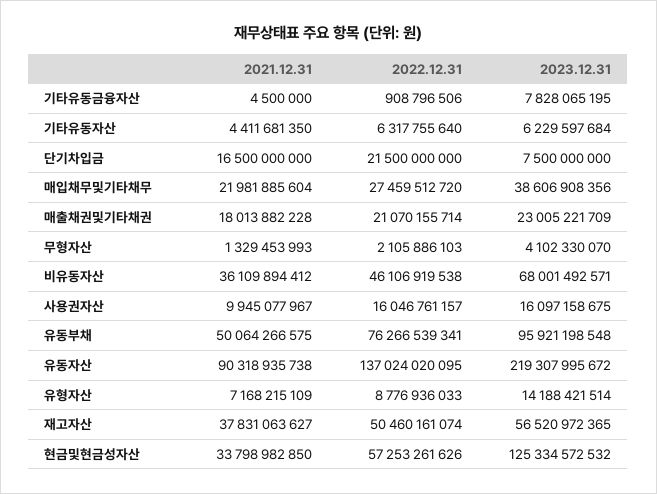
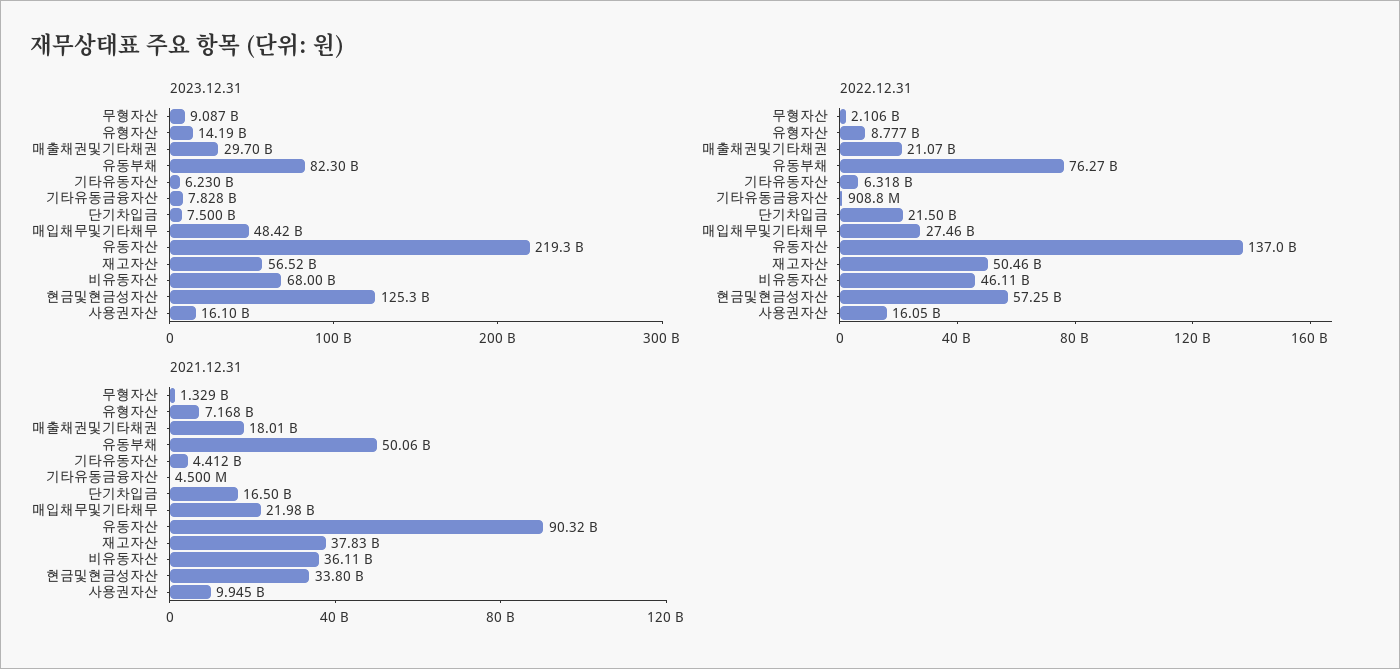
  {
    "2021.12.31": {
      "기타유동금융자산": 4500000,
      "기타유동자산": 4411681350,
      "단기차입금": 16500000000,
      "매입채무및기타채무": 21981885604,
      "매출채권및기타채권": 18013882228,
      "무형자산": 1329453993,
      "비유동자산": 36109894412,
      "사용권자산": 9945077967,
      "유동부채": 50064266575,
      "유동자산": 90318935738,
      "유형자산": 7168215109,
      "재고자산": 37831063627,
      "현금및현금성자산": 33798982850
    },
    "2022.12.31": {
      "기타유동금융자산": 908796506,
      "기타유동자산": 6317755640,
      "단기차입금": 21500000000,
      "매입채무및기타채무": 27459512720,
      "매출채권및기타채권": 21070155714,
      "무형자산": 2105886103,
      "비유동자산": 46106919538,
      "사용권자산": 16046761157,
      "유동부채": 76266539341,
      "유동자산": 137024020095,
      "유형자산": 8776936033,
      "재고자산": 50460161074,
      "현금및현금성자산": 57253261626
    },
    "2023.12.31": {
      "기타유동금융자산": 7828065195,
      "기타유동자산": 6229597684,
      "단기차입금": 7500000000,
-     "매입채무및기타채무": 38606908356,
+     "매입채무및기타채무": 48420000000,
-     "매출채권및기타채권": 23005221709,
+     "매출채권및기타채권": 29700000000,
-     "무형자산": 4102330070,
+     "무형자산": 9087000000,
      "비유동자산": 68001492571,
      "사용권자산": 16097158675,
-     "유동부채": 95921198548,
+     "유동부채": 82300000000,
      "유동자산": 219307995672,
      "유형자산": 14188421514,
      "재고자산": 56520972365,
      "현금및현금성자산": 125334572532
    }
  }

